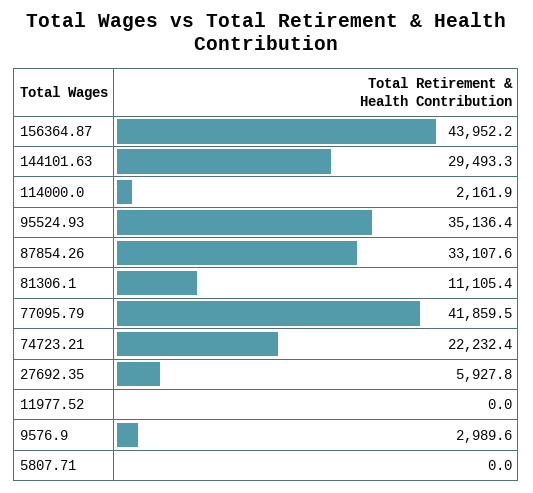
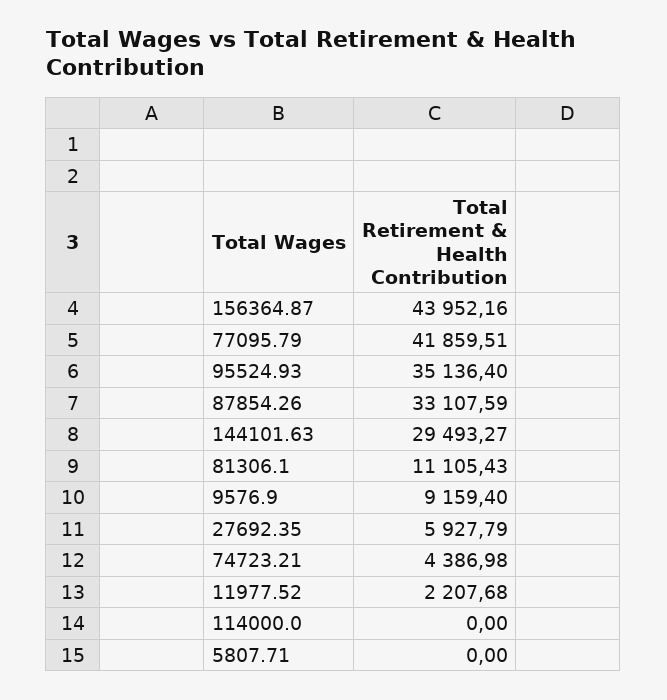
  {
    "156364.87": 43952.16,
    "144101.63": 29493.27,
-   "114000.0": 2161.9,
+   "114000.0": 0,
    "95524.93": 35136.4,
    "87854.26": 33107.59,
    "81306.1": 11105.43,
    "77095.79": 41859.51,
-   "74723.21": 22232.4,
+   "74723.21": 4386.98,
    "27692.35": 5927.79,
-   "11977.52": 0,
+   "11977.52": 2207.68,
-   "9576.9": 2989.6,
+   "9576.9": 9159.4,
    "5807.71": 0
  }

